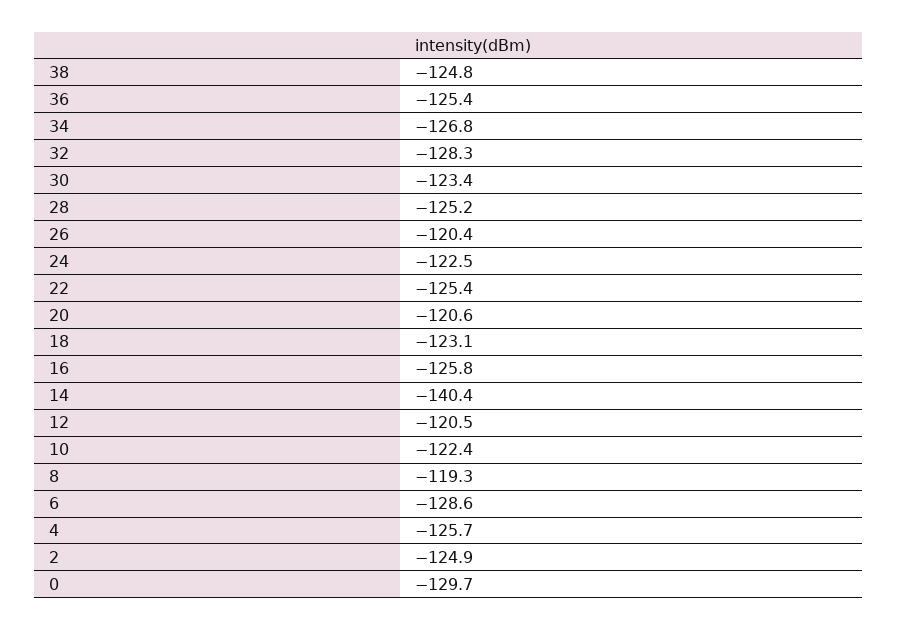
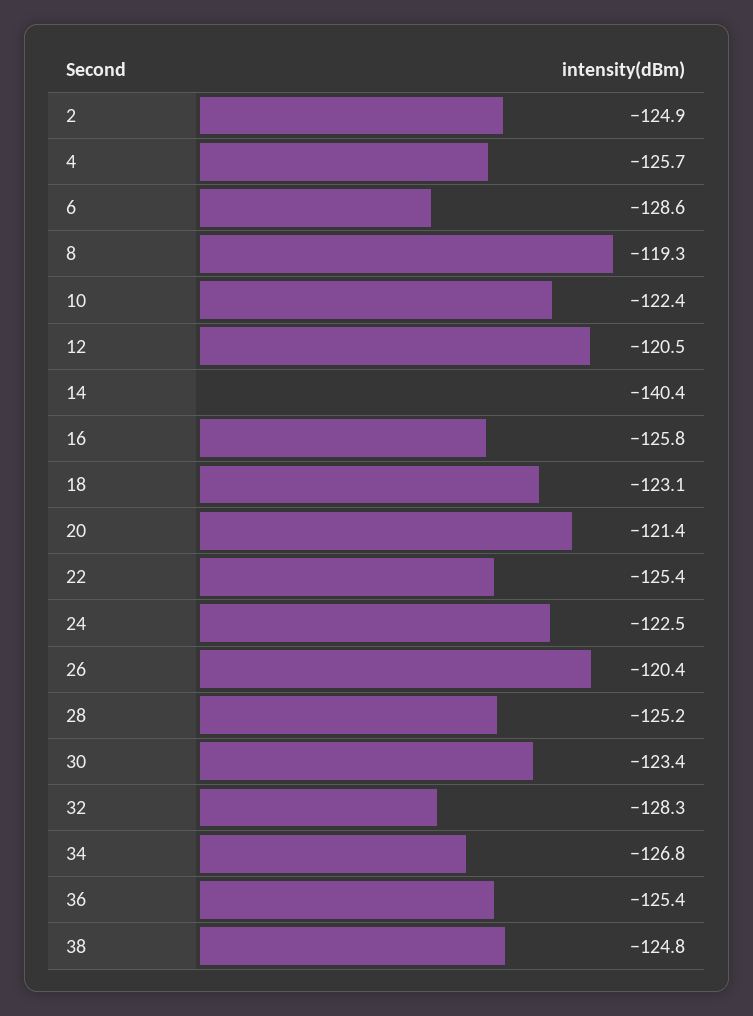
  {
    "38": -124.8,
    "36": -125.4,
    "34": -126.8,
    "32": -128.3,
    "30": -123.4,
    "28": -125.2,
    "26": -120.4,
    "24": -122.5,
    "22": -125.4,
-   "20": -120.6,
+   "20": -121.4,
    "18": -123.1,
    "16": -125.8,
    "14": -140.4,
    "12": -120.5,
    "10": -122.4,
    "8": -119.3,
    "6": -128.6,
    "4": -125.7,
-   "2": -124.9,
+   "2": -124.9
-   "0": -129.7
  }

